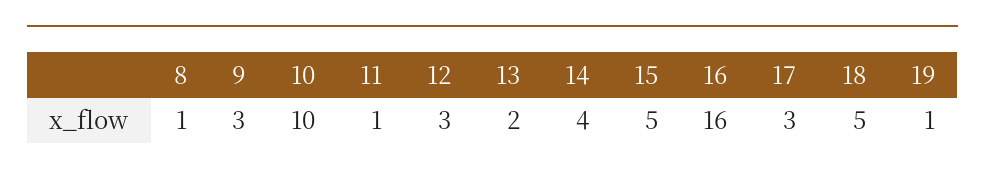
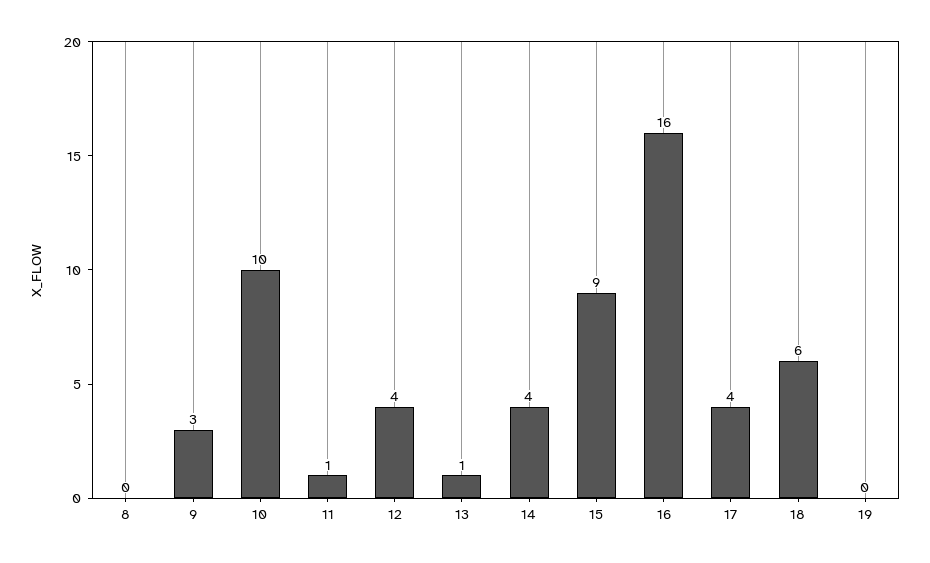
  {
-   "8": 1,
+   "8": 0,
    "9": 3,
    "10": 10,
    "11": 1,
-   "12": 3,
+   "12": 4,
-   "13": 2,
+   "13": 1,
    "14": 4,
-   "15": 5,
+   "15": 9,
    "16": 16,
-   "17": 3,
+   "17": 4,
-   "18": 5,
+   "18": 6,
-   "19": 1
+   "19": 0
  }

